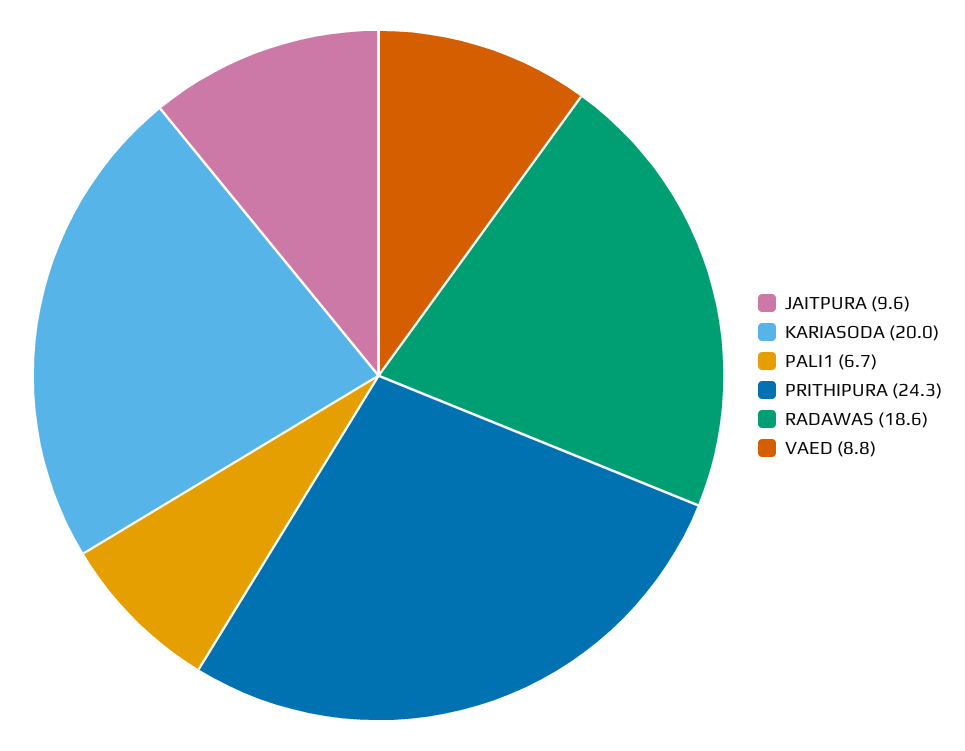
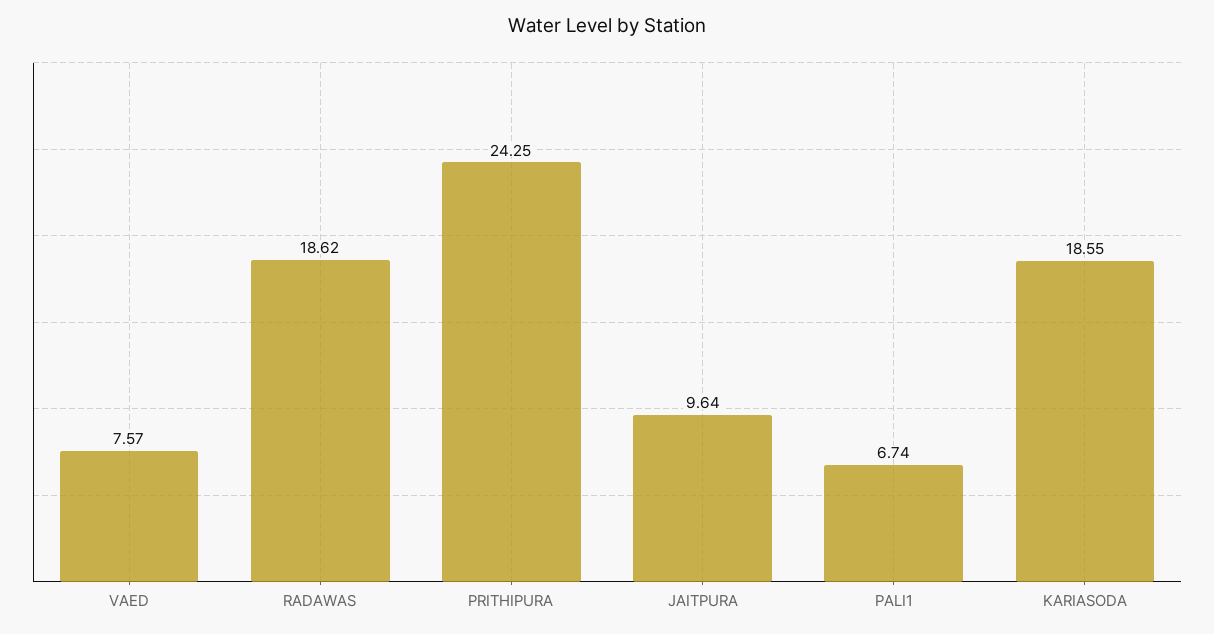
  {
    "JAITPURA": 9.64,
-   "KARIASODA": 20,
+   "KARIASODA": 18.55,
    "PALI1": 6.74,
    "PRITHIPURA": 24.25,
    "RADAWAS": 18.62,
-   "VAED": 8.8
+   "VAED": 7.57
  }

